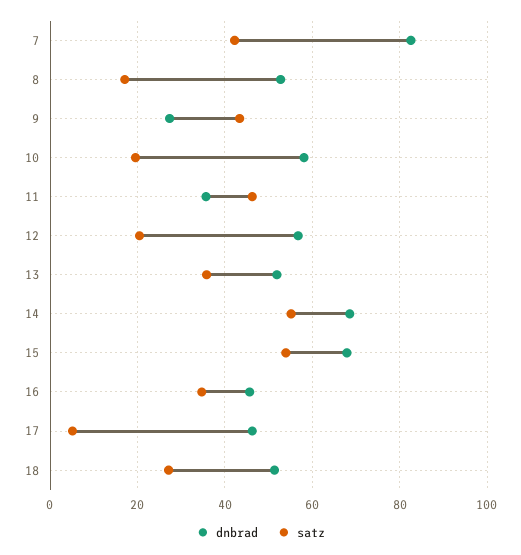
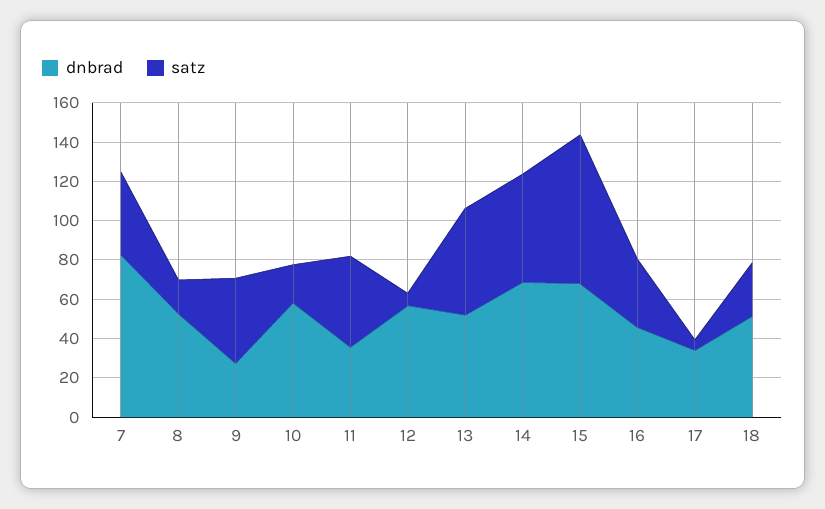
  {
    "dnbrad": {
      "7": 82,
      "8": 52,
      "9": 28,
      "10": 58,
      "11": 36,
      "12": 56,
      "13": 52,
      "14": 68,
      "15": 68,
      "16": 46,
-     "17": 46,
+     "17": 35,
      "18": 52
    },
    "satz": {
      "7": 42,
      "8": 18,
      "9": 44,
      "10": 20,
      "11": 46,
-     "12": 20,
+     "12": 5,
-     "13": 36,
+     "13": 55,
      "14": 56,
-     "15": 54,
+     "15": 75,
      "16": 34,
      "17": 6,
      "18": 28
    }
  }

